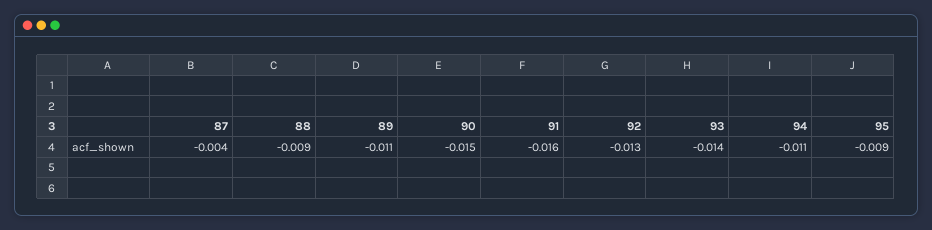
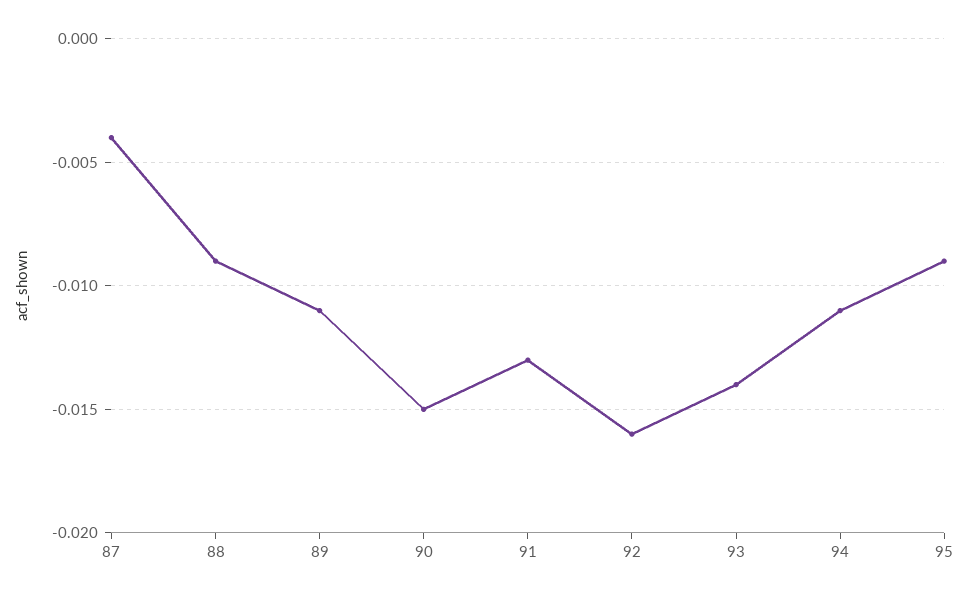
  {
    "87": -0.004,
    "88": -0.009,
    "89": -0.011,
    "90": -0.015,
-   "91": -0.016,
+   "91": -0.013,
-   "92": -0.013,
+   "92": -0.016,
    "93": -0.014,
    "94": -0.011,
    "95": -0.009
  }

